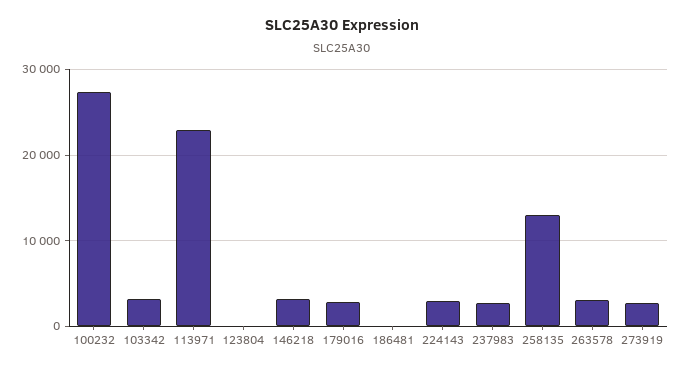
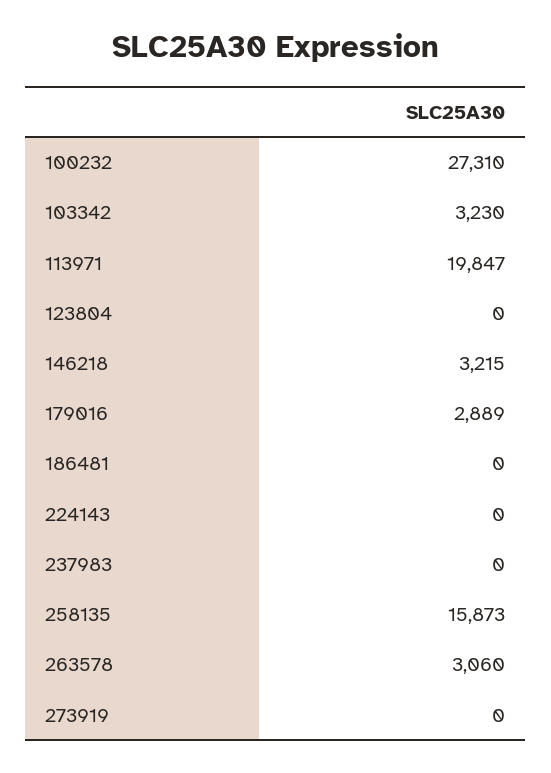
  {
    "100232": 27310,
    "103342": 3230,
-   "113971": 23000,
+   "113971": 19847,
    "123804": 0,
    "146218": 3215,
    "179016": 2889,
    "186481": 0,
-   "224143": 3000,
+   "224143": 0,
-   "237983": 3000,
+   "237983": 0,
-   "258135": 13000,
+   "258135": 15873,
    "263578": 3060,
-   "273919": 3000
+   "273919": 0
  }

